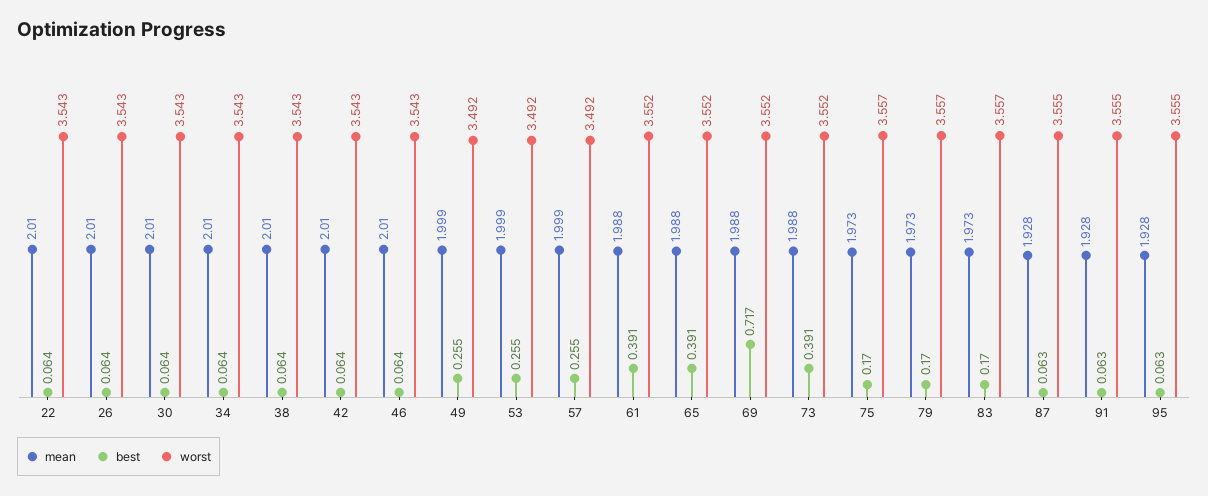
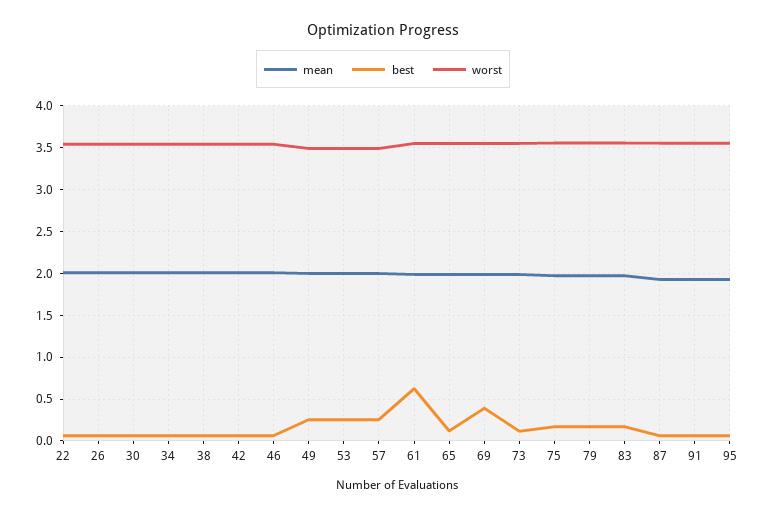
  {
    "mean": {
      "22": 2.01,
      "26": 2.01,
      "30": 2.01,
      "34": 2.01,
      "38": 2.01,
      "42": 2.01,
      "46": 2.01,
      "49": 1.999,
      "53": 1.999,
      "57": 1.999,
      "61": 1.988,
      "65": 1.988,
      "69": 1.988,
      "73": 1.988,
      "75": 1.973,
      "79": 1.973,
      "83": 1.973,
      "87": 1.928,
      "91": 1.928,
      "95": 1.928
    },
    "best": {
      "22": 0.064,
      "26": 0.064,
      "30": 0.064,
      "34": 0.064,
      "38": 0.064,
      "42": 0.064,
      "46": 0.064,
      "49": 0.255,
      "53": 0.255,
      "57": 0.255,
-     "61": 0.391,
+     "61": 0.6,
-     "65": 0.391,
+     "65": 0.1,
-     "69": 0.717,
+     "69": 0.4,
-     "73": 0.391,
+     "73": 0.1,
      "75": 0.17,
      "79": 0.17,
      "83": 0.17,
      "87": 0.063,
      "91": 0.063,
      "95": 0.063
    },
    "worst": {
      "22": 3.543,
      "26": 3.543,
      "30": 3.543,
      "34": 3.543,
      "38": 3.543,
      "42": 3.543,
      "46": 3.543,
      "49": 3.492,
      "53": 3.492,
      "57": 3.492,
      "61": 3.552,
      "65": 3.552,
      "69": 3.552,
      "73": 3.552,
      "75": 3.557,
      "79": 3.557,
      "83": 3.557,
      "87": 3.555,
      "91": 3.555,
      "95": 3.555
    }
  }

